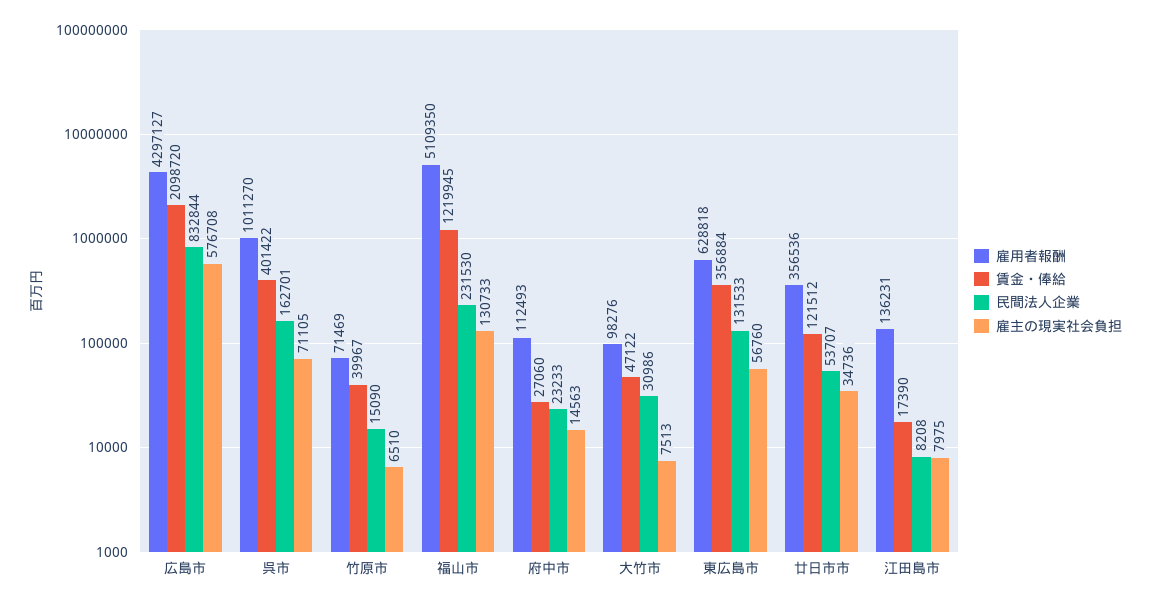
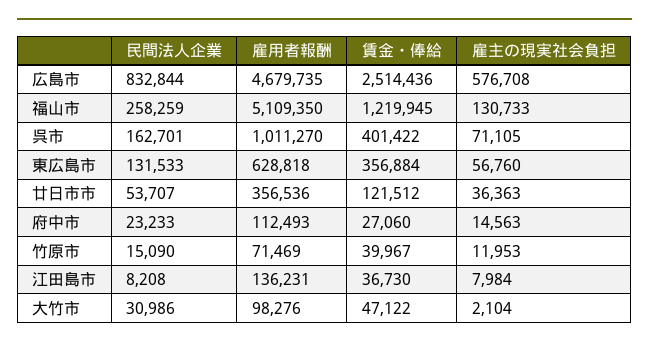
  {
    "雇用者報酬": {
-     "広島市": 4297127,
+     "広島市": 4679735,
      "呉市": 1011270,
      "竹原市": 71469,
      "福山市": 5109350,
      "府中市": 112493,
      "大竹市": 98276,
      "東広島市": 628818,
      "廿日市市": 356536,
      "江田島市": 136231
    },
    "賃金・俸給": {
-     "広島市": 2098720,
+     "広島市": 2514436,
      "呉市": 401422,
      "竹原市": 39967,
      "福山市": 1219945,
      "府中市": 27060,
      "大竹市": 47122,
      "東広島市": 356884,
      "廿日市市": 121512,
-     "江田島市": 17390
+     "江田島市": 36730
    },
    "民間法人企業": {
      "広島市": 832844,
      "呉市": 162701,
      "竹原市": 15090,
-     "福山市": 231530,
+     "福山市": 258259,
      "府中市": 23233,
      "大竹市": 30986,
      "東広島市": 131533,
      "廿日市市": 53707,
      "江田島市": 8208
    },
    "雇主の現実社会負担": {
      "広島市": 576708,
      "呉市": 71105,
-     "竹原市": 6510,
+     "竹原市": 11953,
      "福山市": 130733,
      "府中市": 14563,
-     "大竹市": 7513,
+     "大竹市": 2104,
      "東広島市": 56760,
-     "廿日市市": 34736,
+     "廿日市市": 36363,
-     "江田島市": 7975
+     "江田島市": 7984
    }
  }

